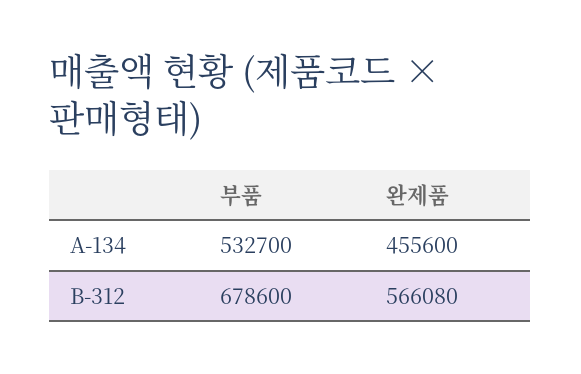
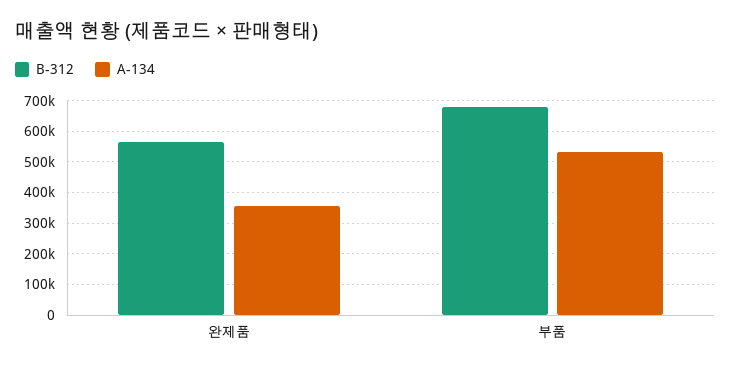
  {
    "A-134": {
      "부품": 532700,
-     "완제품": 455600
+     "완제품": 360000
    },
    "B-312": {
      "부품": 678600,
      "완제품": 566080
    }
  }

